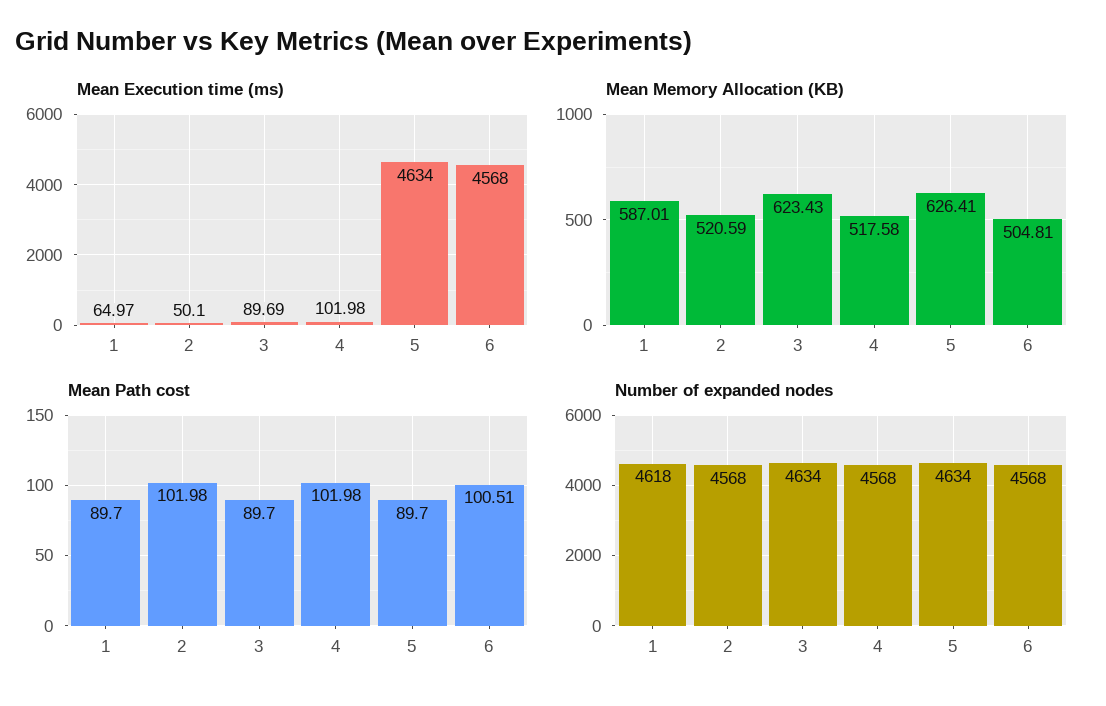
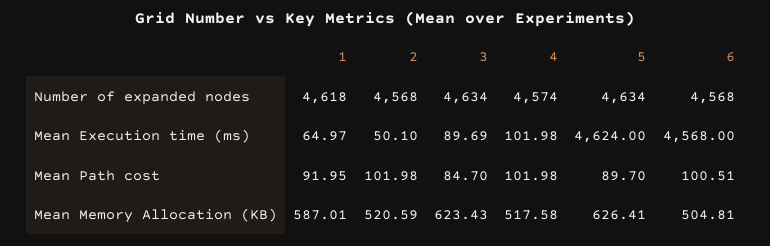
  {
    "Mean Execution time (ms)": {
      "1": 64.97,
      "2": 50.1,
      "3": 89.69,
      "4": 101.98,
-     "5": 4634,
+     "5": 4624,
      "6": 4568
    },
    "Mean Memory Allocation (KB)": {
      "1": 587.01,
      "2": 520.59,
      "3": 623.43,
      "4": 517.58,
      "5": 626.41,
      "6": 504.81
    },
    "Mean Path cost": {
-     "1": 89.7,
+     "1": 91.95,
      "2": 101.98,
-     "3": 89.7,
+     "3": 84.7,
      "4": 101.98,
      "5": 89.7,
      "6": 100.51
    },
    "Number of expanded nodes": {
      "1": 4618,
      "2": 4568,
      "3": 4634,
-     "4": 4568,
+     "4": 4574,
      "5": 4634,
      "6": 4568
    }
  }

